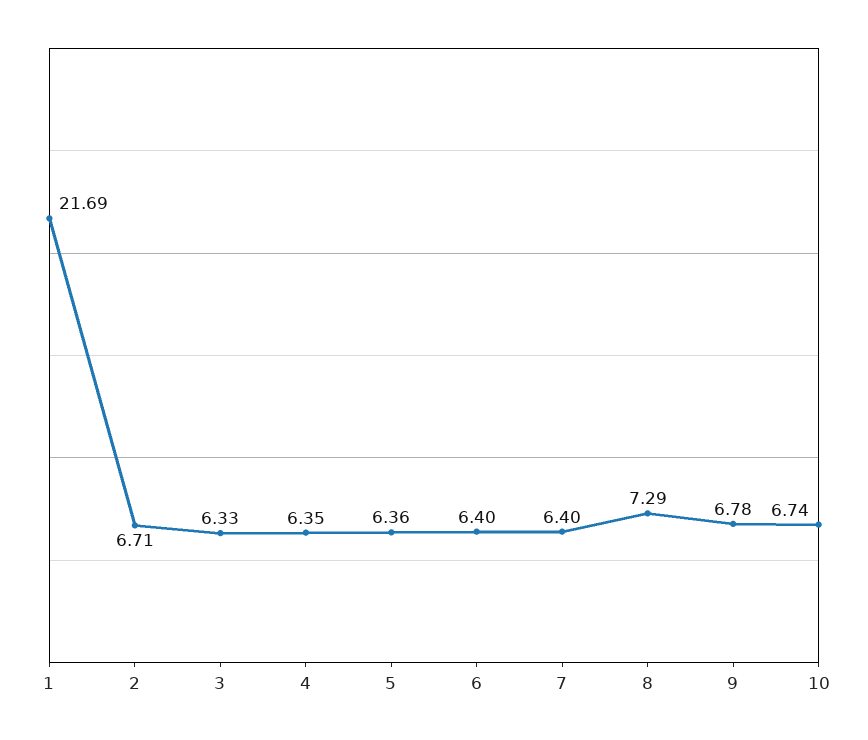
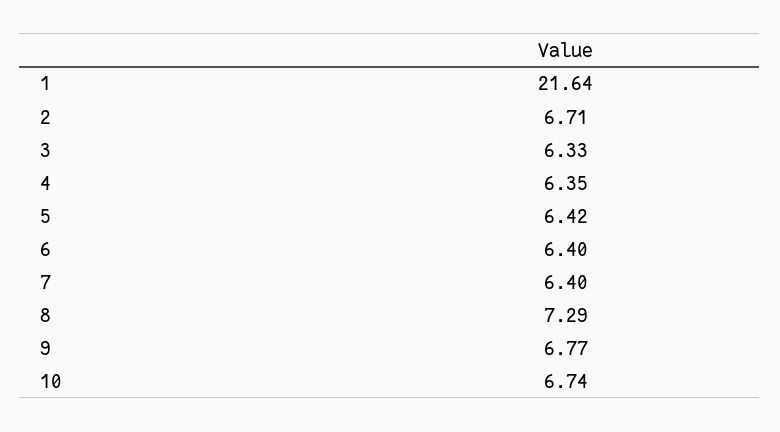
  {
-   "1": 21.69,
+   "1": 21.64,
    "2": 6.71,
    "3": 6.33,
    "4": 6.35,
-   "5": 6.36,
+   "5": 6.42,
    "6": 6.4,
    "7": 6.4,
    "8": 7.29,
-   "9": 6.78,
+   "9": 6.77,
    "10": 6.74
  }

